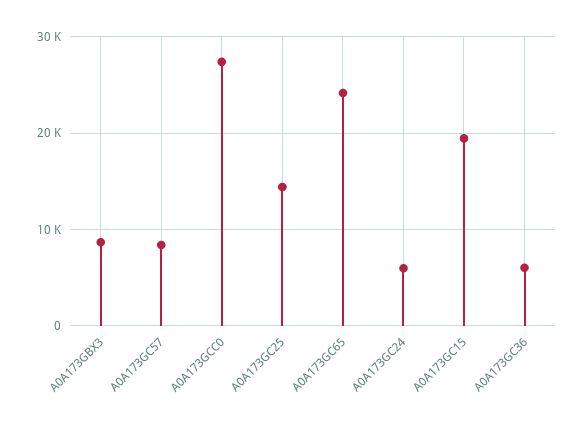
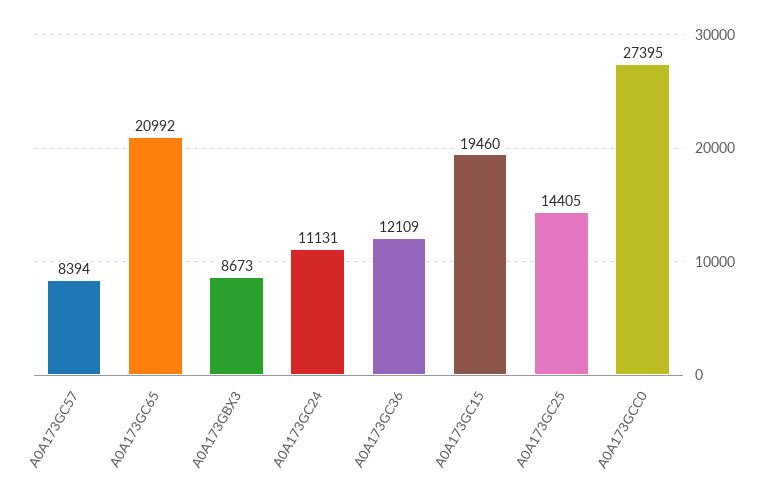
  {
    "A0A173GBX3": 8673,
    "A0A173GC57": 8394,
    "A0A173GCC0": 27395,
    "A0A173GC25": 14405,
-   "A0A173GC65": 24000,
+   "A0A173GC65": 20992,
-   "A0A173GC24": 6000,
+   "A0A173GC24": 11131,
    "A0A173GC15": 19460,
-   "A0A173GC36": 6000
+   "A0A173GC36": 12109
  }

